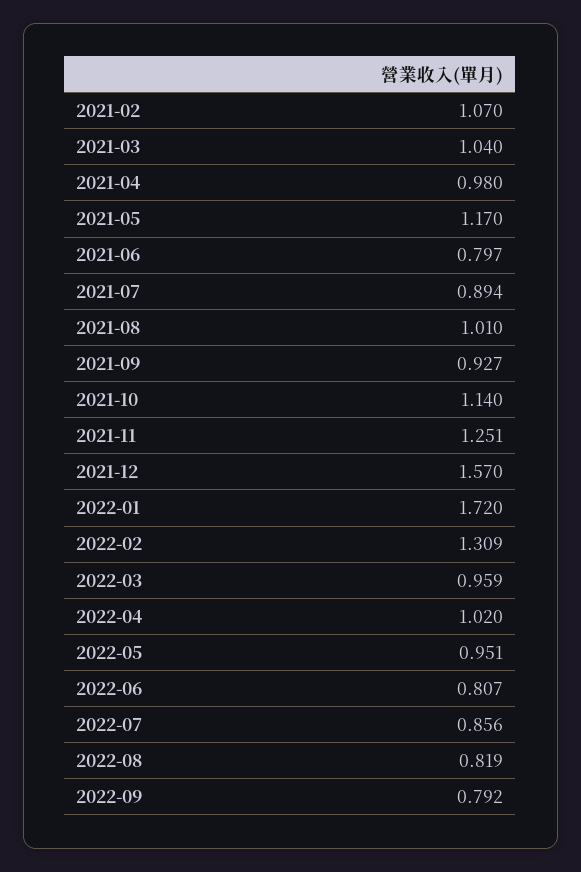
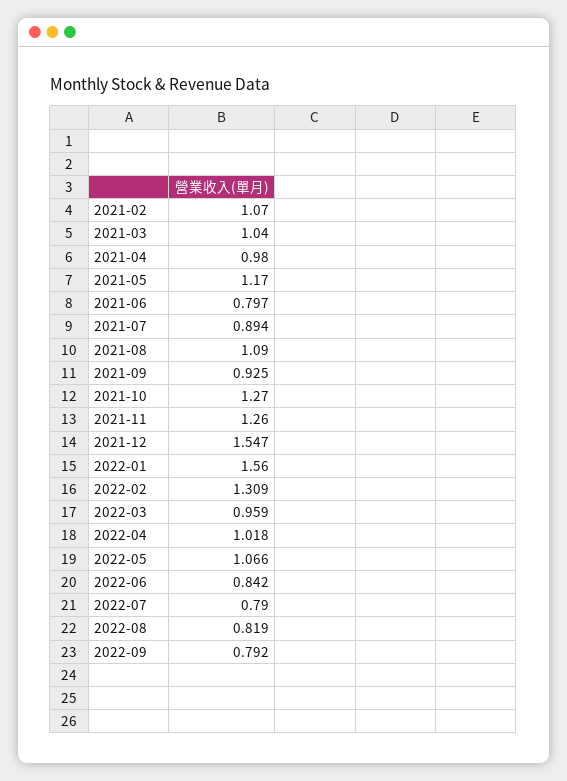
  {
    "2021-02": 1.07,
    "2021-03": 1.04,
    "2021-04": 0.98,
    "2021-05": 1.17,
    "2021-06": 0.797,
    "2021-07": 0.894,
-   "2021-08": 1.01,
+   "2021-08": 1.09,
-   "2021-09": 0.927,
+   "2021-09": 0.925,
-   "2021-10": 1.14,
+   "2021-10": 1.27,
-   "2021-11": 1.251,
+   "2021-11": 1.26,
-   "2021-12": 1.57,
+   "2021-12": 1.547,
-   "2022-01": 1.72,
+   "2022-01": 1.56,
    "2022-02": 1.309,
    "2022-03": 0.959,
-   "2022-04": 1.02,
+   "2022-04": 1.018,
-   "2022-05": 0.951,
+   "2022-05": 1.066,
-   "2022-06": 0.807,
+   "2022-06": 0.842,
-   "2022-07": 0.856,
+   "2022-07": 0.79,
    "2022-08": 0.819,
    "2022-09": 0.792
  }

